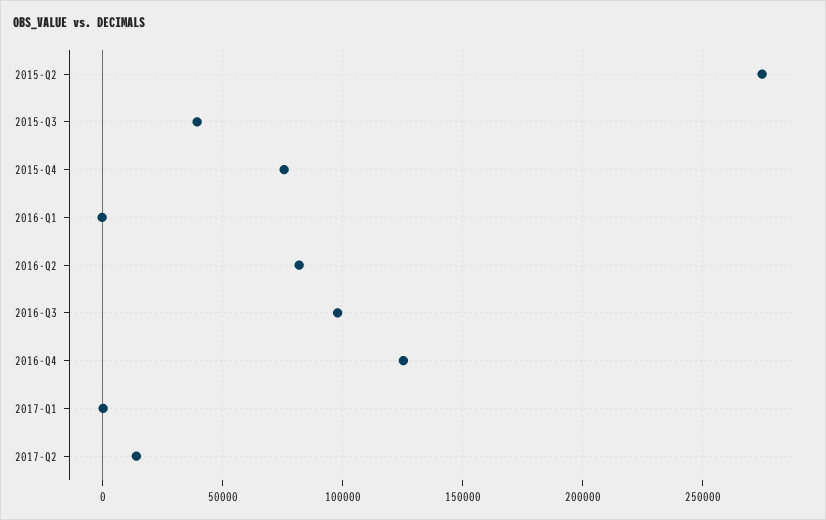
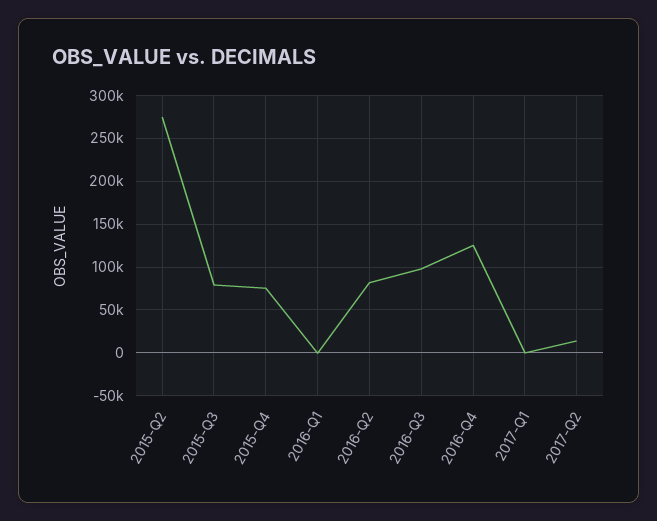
  {
    "2015-Q2": 275000,
-   "2015-Q3": 40000,
+   "2015-Q3": 80000,
    "2015-Q4": 75000,
    "2016-Q1": 0,
    "2016-Q2": 80000,
    "2016-Q3": 100000,
    "2016-Q4": 125000,
    "2017-Q1": 0,
    "2017-Q2": 15000
  }

